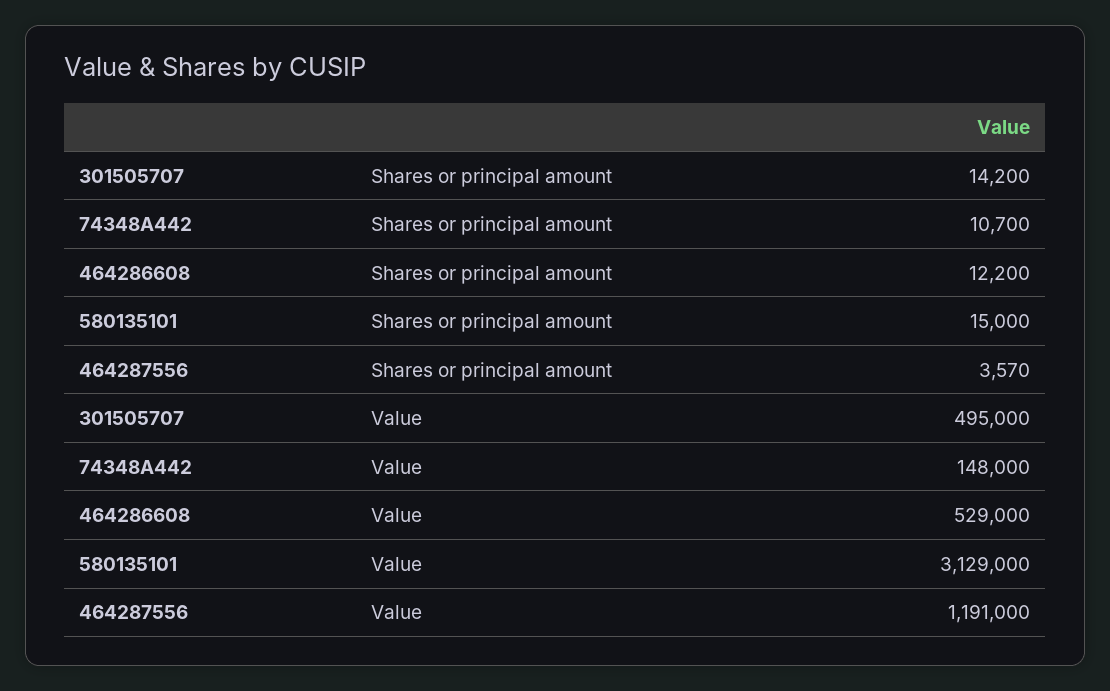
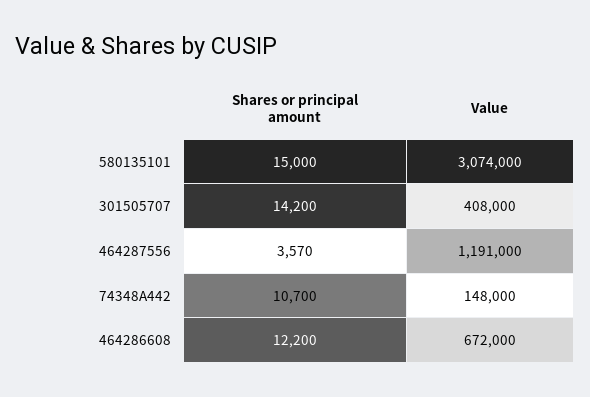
  {
    "301505707": {
      "Shares or principal amount": 14200,
-     "Value": 495000
+     "Value": 408000
    },
    "74348A442": {
      "Shares or principal amount": 10700,
      "Value": 148000
    },
    "464286608": {
      "Shares or principal amount": 12200,
-     "Value": 529000
+     "Value": 672000
    },
    "580135101": {
      "Shares or principal amount": 15000,
-     "Value": 3129000
+     "Value": 3074000
    },
    "464287556": {
      "Shares or principal amount": 3570,
      "Value": 1191000
    }
  }

